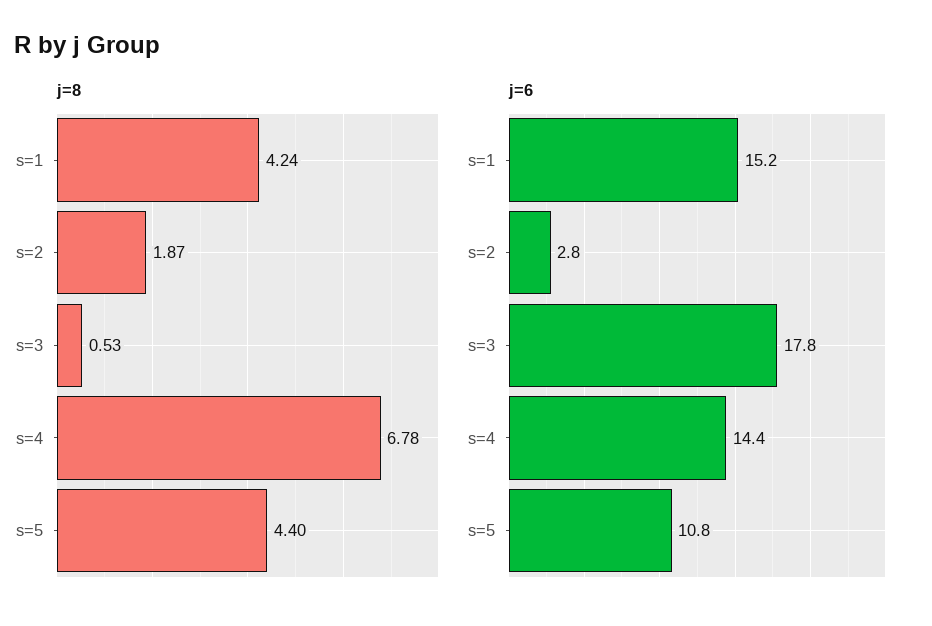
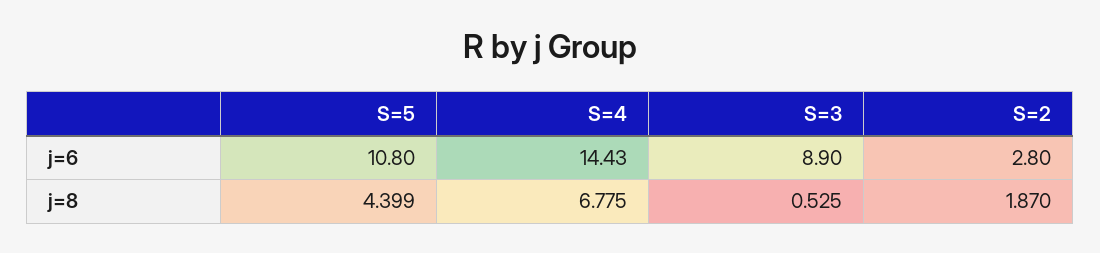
  {
    "j=8": {
-     "s=1": 4.24,
      "s=2": 1.87,
      "s=3": 0.525,
      "s=4": 6.775,
      "s=5": 4.399
    },
    "j=6": {
-     "s=1": 15.2,
      "s=2": 2.8,
-     "s=3": 17.8,
+     "s=3": 8.9,
      "s=4": 14.43,
      "s=5": 10.8
    }
  }

